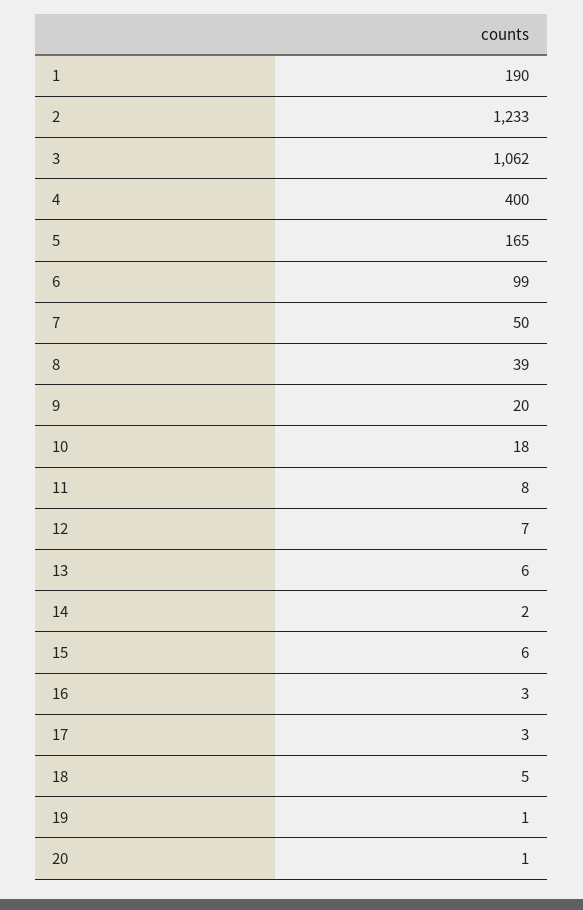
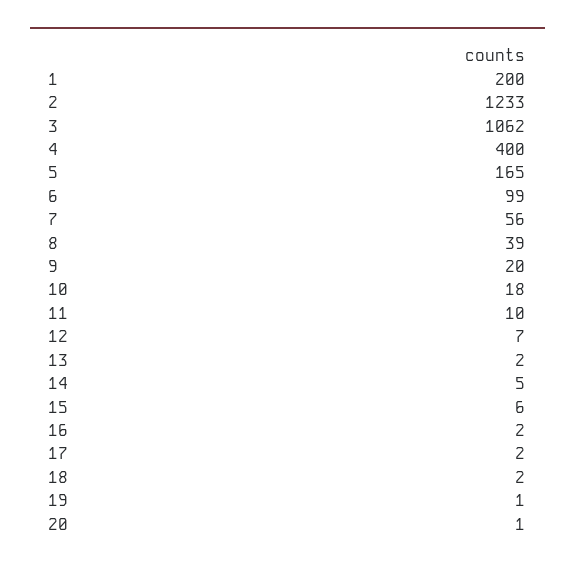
  {
-   "1": 190,
+   "1": 200,
    "2": 1233,
    "3": 1062,
    "4": 400,
    "5": 165,
    "6": 99,
-   "7": 50,
+   "7": 56,
    "8": 39,
    "9": 20,
    "10": 18,
-   "11": 8,
+   "11": 10,
    "12": 7,
-   "13": 6,
+   "13": 2,
-   "14": 2,
+   "14": 5,
    "15": 6,
-   "16": 3,
+   "16": 2,
-   "17": 3,
+   "17": 2,
-   "18": 5,
+   "18": 2,
    "19": 1,
    "20": 1
  }

